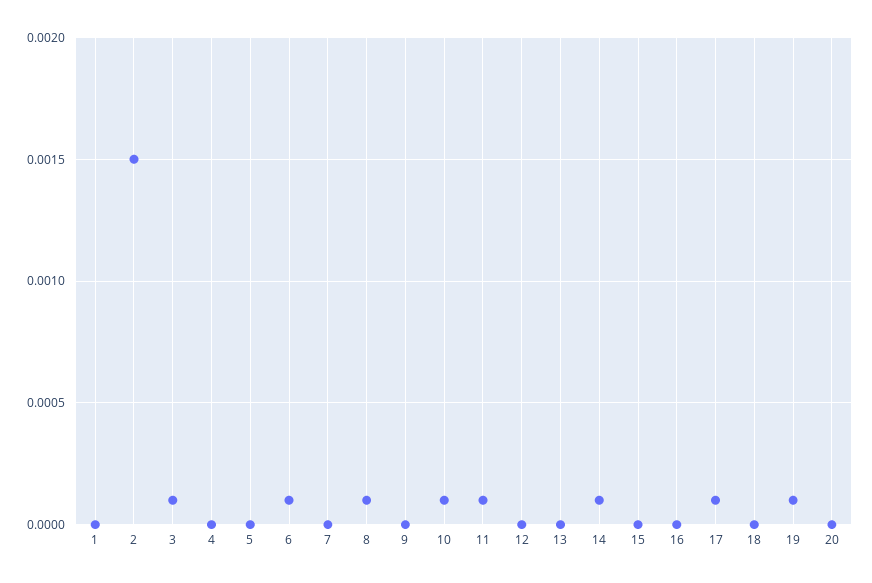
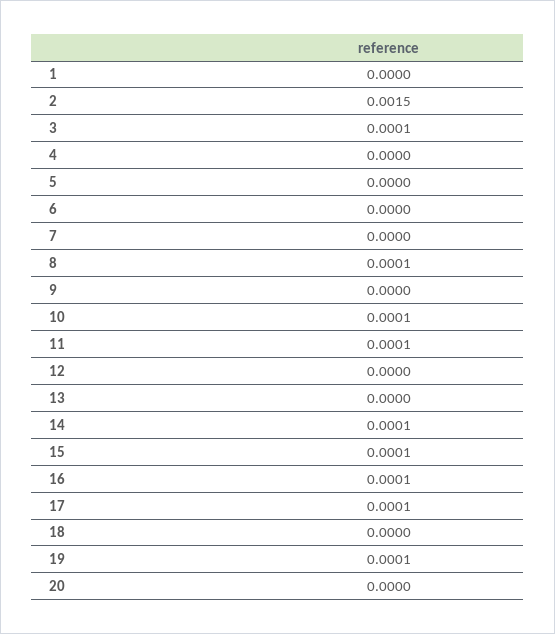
  {
    "1": 0,
    "2": 0.0015,
    "3": 0.0001,
    "4": 0,
    "5": 0,
-   "6": 0.0001,
+   "6": 0,
    "7": 0,
    "8": 0.0001,
    "9": 0,
    "10": 0.0001,
    "11": 0.0001,
    "12": 0,
    "13": 0,
    "14": 0.0001,
-   "15": 0,
+   "15": 0.0001,
-   "16": 0,
+   "16": 0.0001,
    "17": 0.0001,
    "18": 0,
    "19": 0.0001,
    "20": 0
  }

